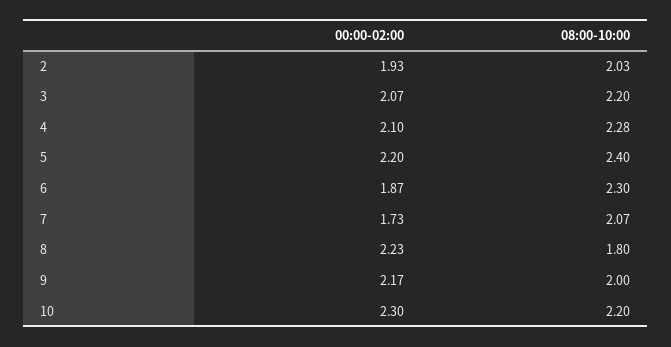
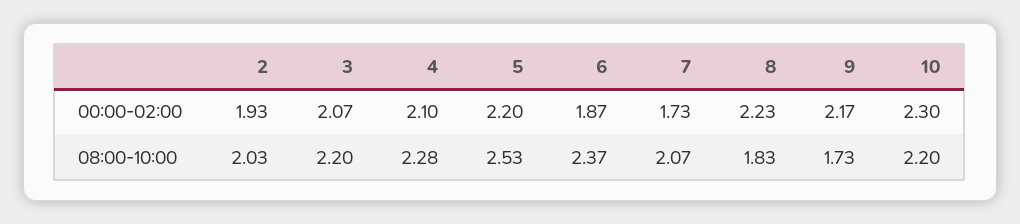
  {
    "00:00-02:00": {
      "2": 1.93,
      "3": 2.07,
      "4": 2.1,
      "5": 2.2,
      "6": 1.87,
      "7": 1.73,
      "8": 2.23,
      "9": 2.17,
      "10": 2.3
    },
    "08:00-10:00": {
      "2": 2.03,
      "3": 2.2,
      "4": 2.28,
-     "5": 2.4,
+     "5": 2.53,
-     "6": 2.3,
+     "6": 2.37,
      "7": 2.07,
-     "8": 1.8,
+     "8": 1.83,
-     "9": 2,
+     "9": 1.73,
      "10": 2.2
    }
  }

